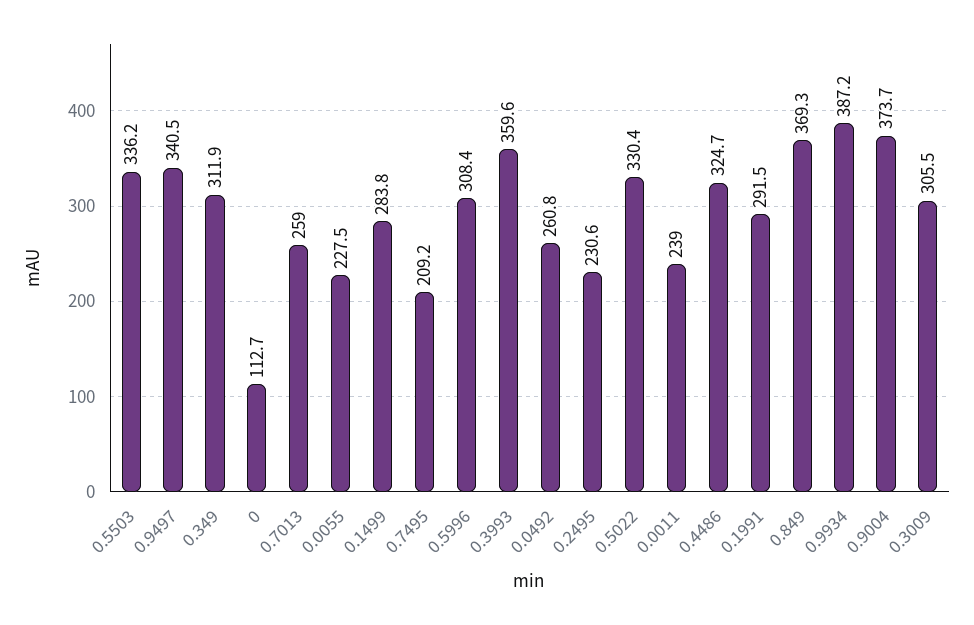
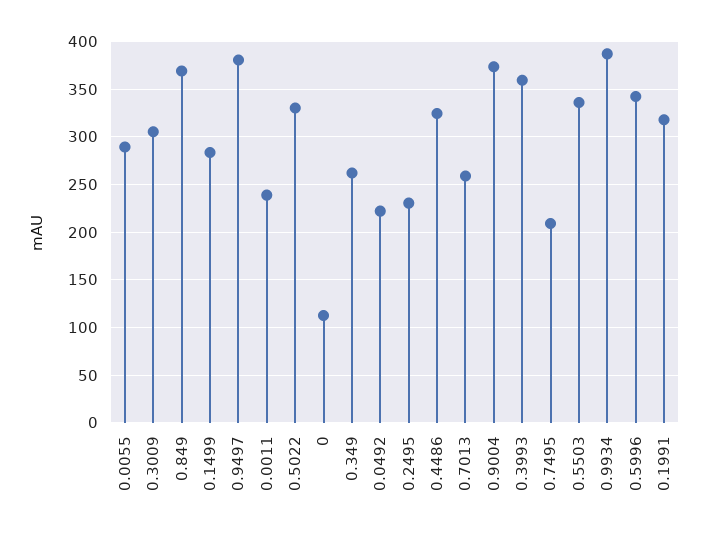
  {
    "0.5503": 336.2,
-   "0.9497": 340.5,
+   "0.9497": 380,
-   "0.349": 311.9,
+   "0.349": 260,
    "0": 112.7,
    "0.7013": 259,
-   "0.0055": 227.5,
+   "0.0055": 290,
    "0.1499": 283.8,
    "0.7495": 209.2,
-   "0.5996": 308.4,
+   "0.5996": 340,
    "0.3993": 359.6,
-   "0.0492": 260.8,
+   "0.0492": 220,
    "0.2495": 230.6,
    "0.5022": 330.4,
    "0.0011": 239,
    "0.4486": 324.7,
-   "0.1991": 291.5,
+   "0.1991": 320,
    "0.849": 369.3,
    "0.9934": 387.2,
    "0.9004": 373.7,
    "0.3009": 305.5
  }

